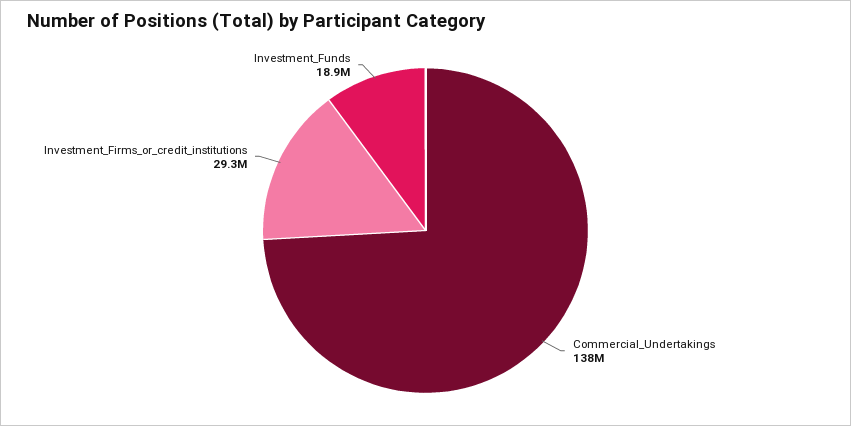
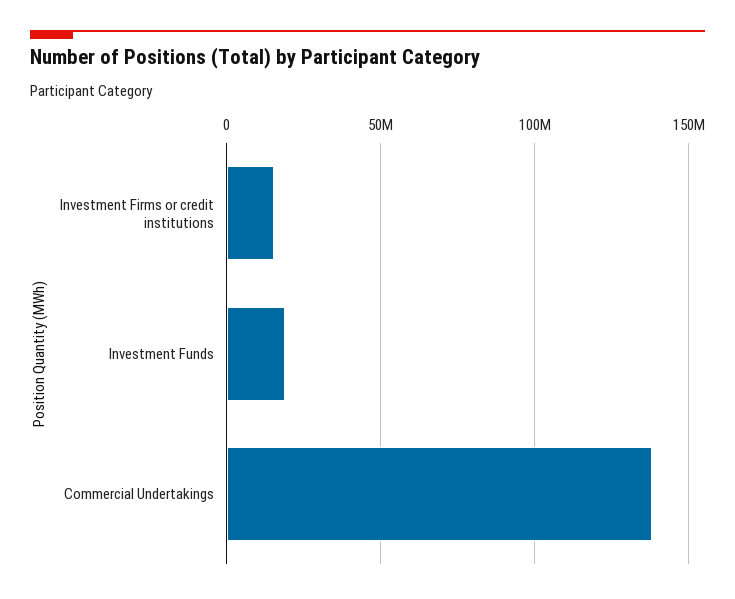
  {
    "Commercial_Undertakings": 138000000,
-   "Investment_Firms_or_credit_institutions": 29300000,
+   "Investment_Firms_or_credit_institutions": 15000000,
    "Investment_Funds": 18900000
  }

